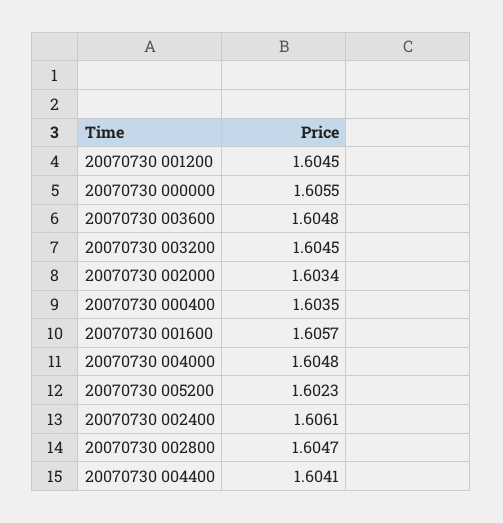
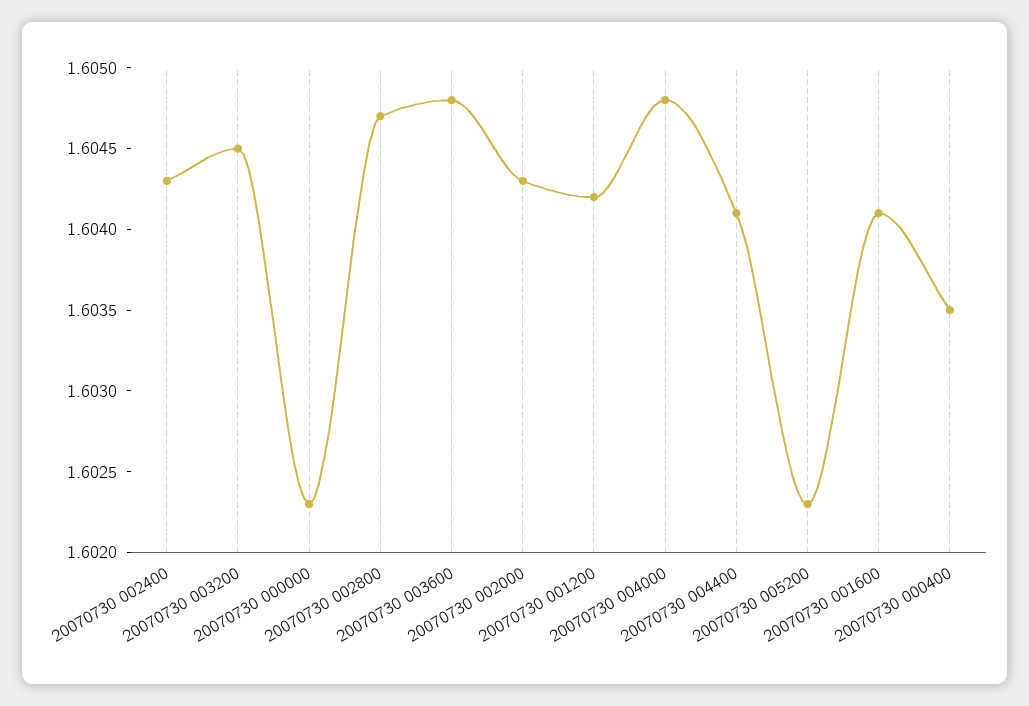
  {
-   "20070730 001200": 1.6045,
+   "20070730 001200": 1.6042,
-   "20070730 000000": 1.6055,
+   "20070730 000000": 1.6023,
    "20070730 003600": 1.6048,
    "20070730 003200": 1.6045,
-   "20070730 002000": 1.6034,
+   "20070730 002000": 1.6043,
    "20070730 000400": 1.6035,
-   "20070730 001600": 1.6057,
+   "20070730 001600": 1.6041,
    "20070730 004000": 1.6048,
    "20070730 005200": 1.6023,
-   "20070730 002400": 1.6061,
+   "20070730 002400": 1.6043,
    "20070730 002800": 1.6047,
    "20070730 004400": 1.6041
  }

